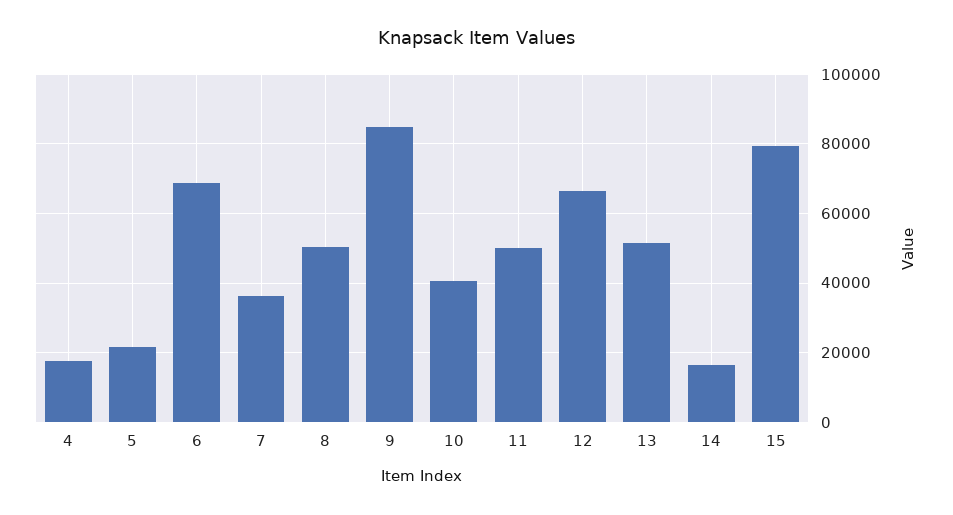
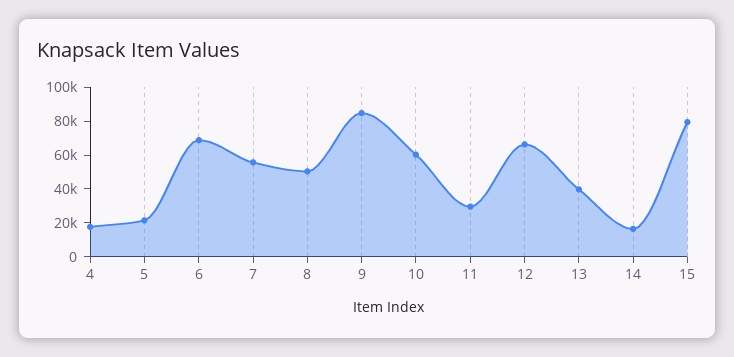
  {
    "4": 18000,
    "5": 22000,
    "6": 68000,
-   "7": 36000,
+   "7": 55000,
    "8": 50000,
    "9": 84000,
-   "10": 40000,
+   "10": 60000,
-   "11": 50000,
+   "11": 30000,
    "12": 66000,
-   "13": 52000,
+   "13": 40000,
    "14": 16000,
    "15": 80000
  }

